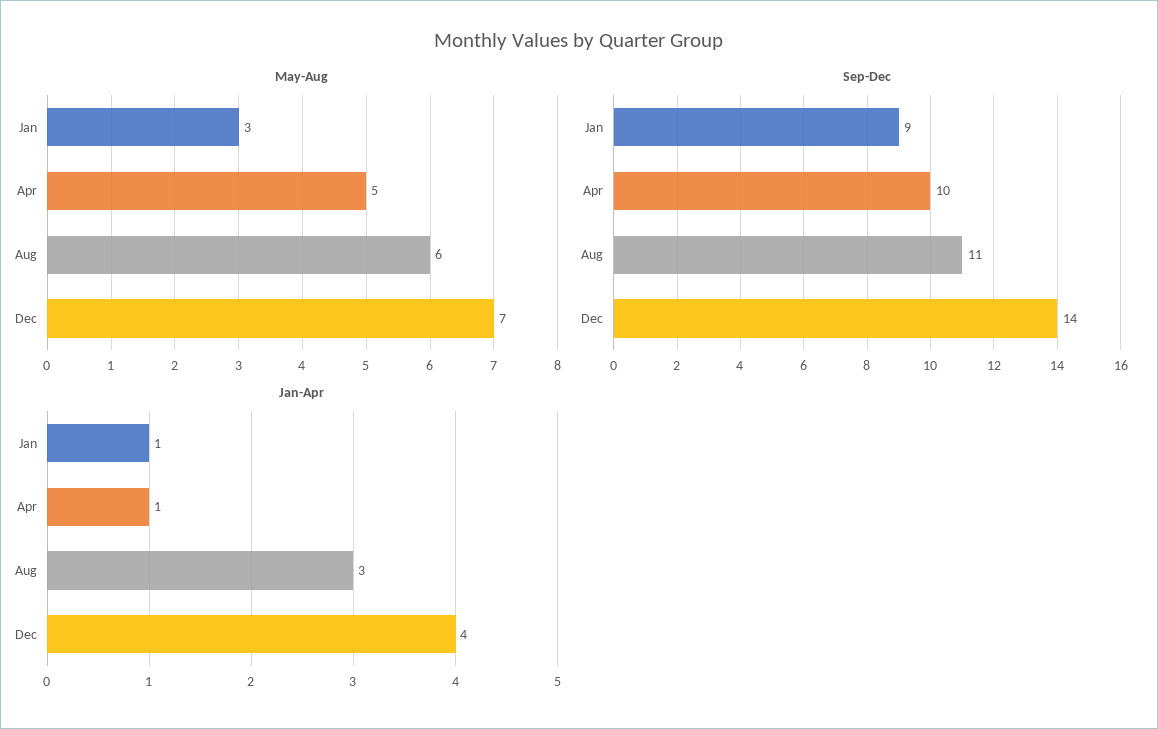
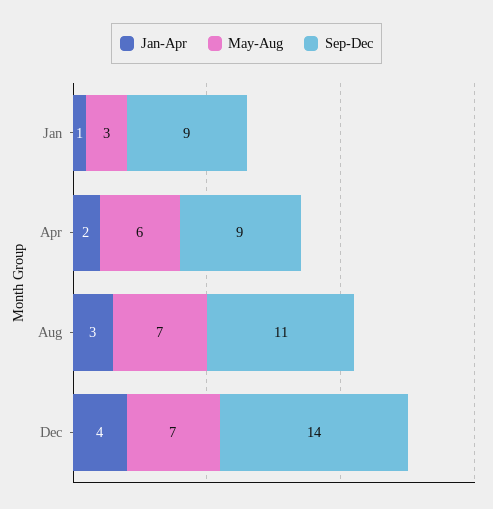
  {
    "May-Aug": {
      "Jan": 3,
-     "Apr": 5,
+     "Apr": 6,
-     "Aug": 6,
+     "Aug": 7,
      "Dec": 7
    },
    "Sep-Dec": {
      "Jan": 9,
-     "Apr": 10,
+     "Apr": 9,
      "Aug": 11,
      "Dec": 14
    },
    "Jan-Apr": {
      "Jan": 1,
-     "Apr": 1,
+     "Apr": 2,
      "Aug": 3,
      "Dec": 4
    }
  }

